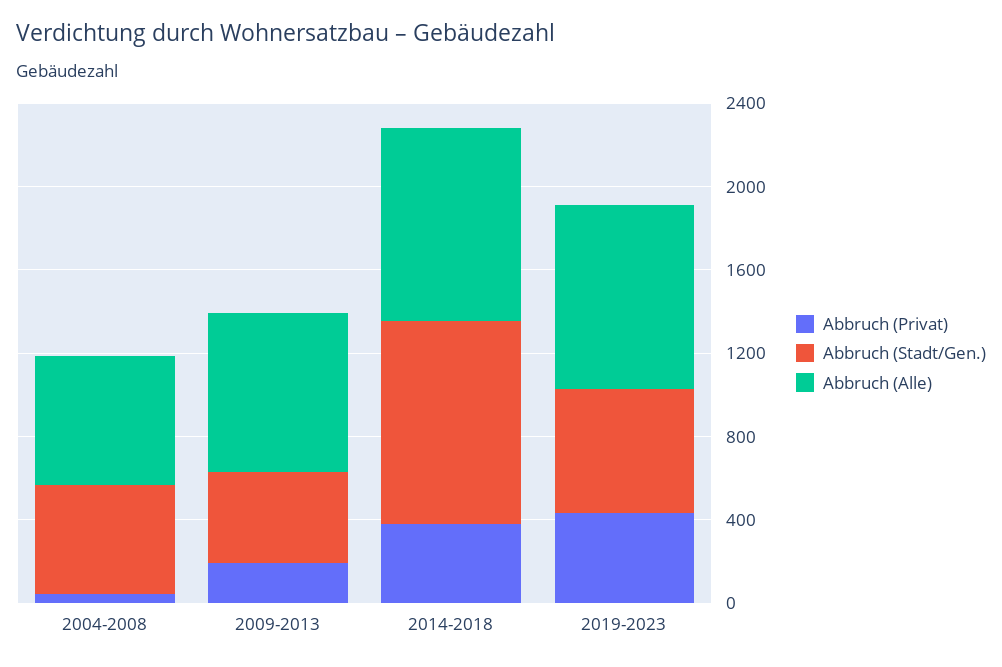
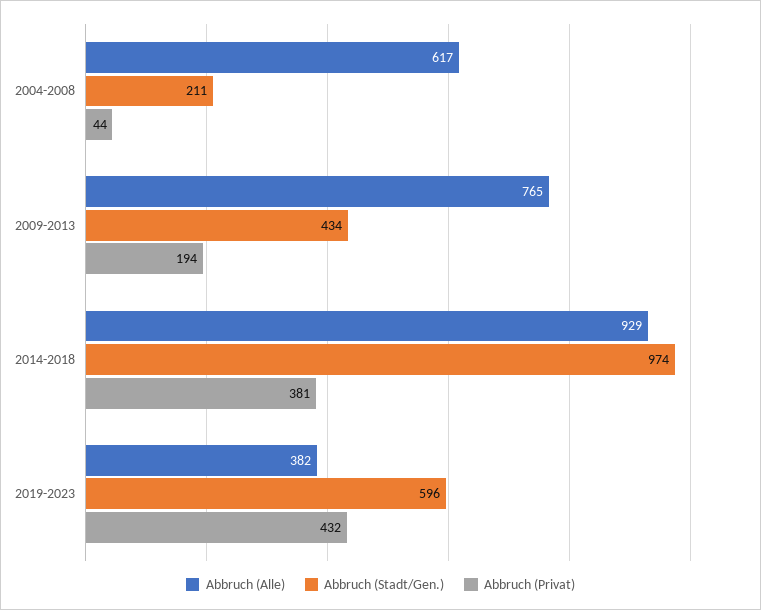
  {
    "Abbruch (Privat)": {
      "2004-2008": 44,
      "2009-2013": 194,
      "2014-2018": 381,
      "2019-2023": 432
    },
    "Abbruch (Stadt/Gen.)": {
-     "2004-2008": 500,
+     "2004-2008": 211,
      "2009-2013": 434,
      "2014-2018": 974,
      "2019-2023": 596
    },
    "Abbruch (Alle)": {
      "2004-2008": 617,
      "2009-2013": 765,
      "2014-2018": 929,
-     "2019-2023": 900
+     "2019-2023": 382
    }
  }

